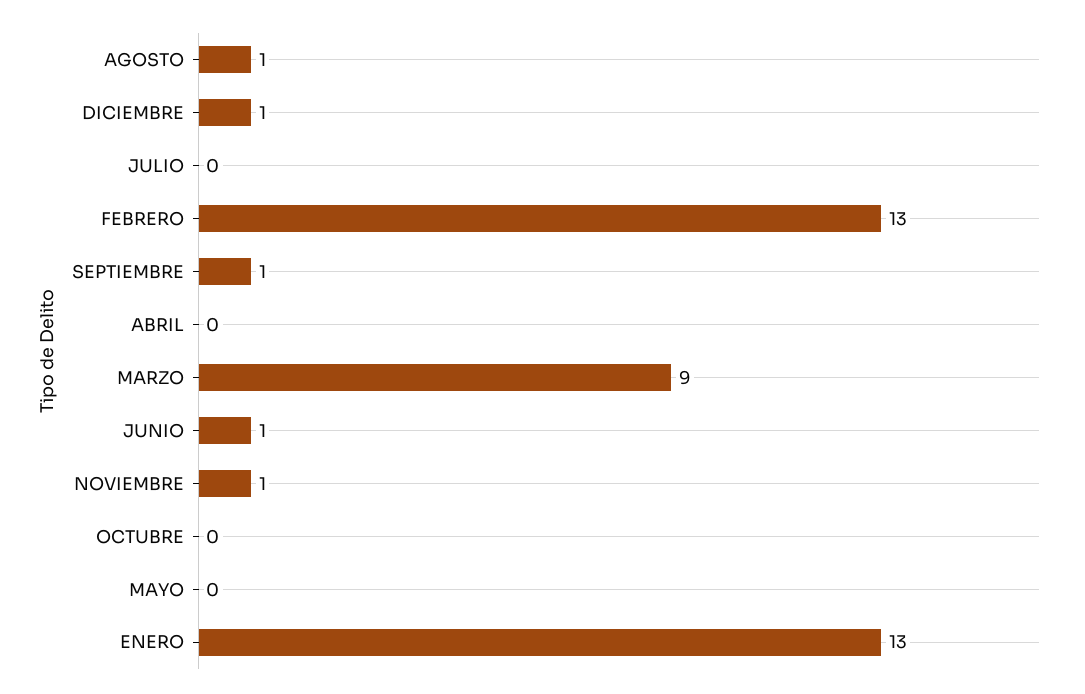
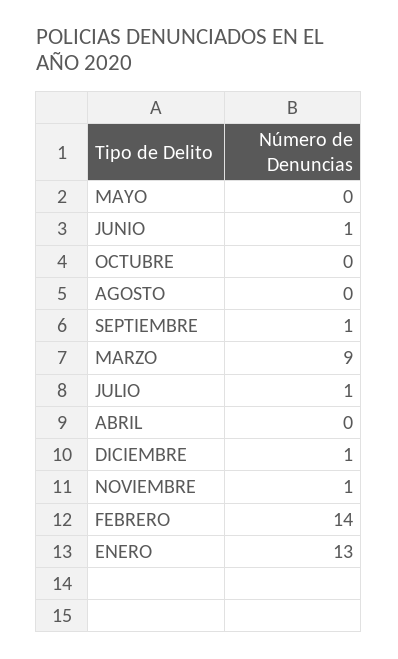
  {
-   "AGOSTO": 1,
+   "AGOSTO": 0,
    "DICIEMBRE": 1,
-   "JULIO": 0,
+   "JULIO": 1,
-   "FEBRERO": 13,
+   "FEBRERO": 14,
    "SEPTIEMBRE": 1,
    "ABRIL": 0,
    "MARZO": 9,
    "JUNIO": 1,
    "NOVIEMBRE": 1,
    "OCTUBRE": 0,
    "MAYO": 0,
    "ENERO": 13
  }

